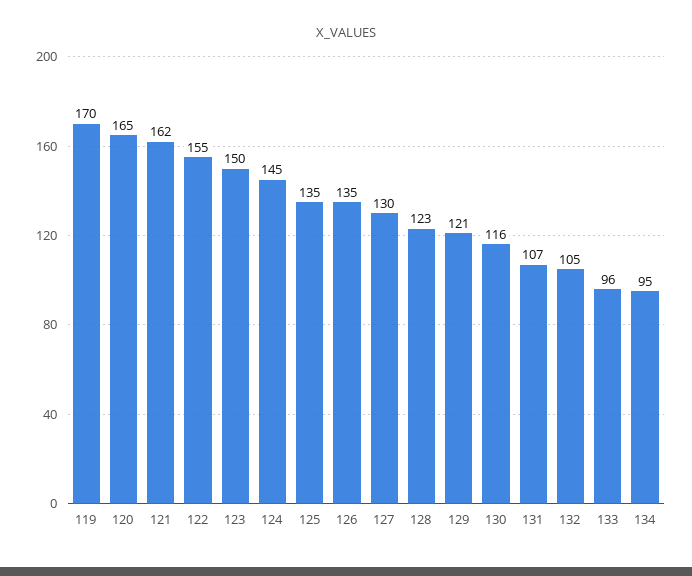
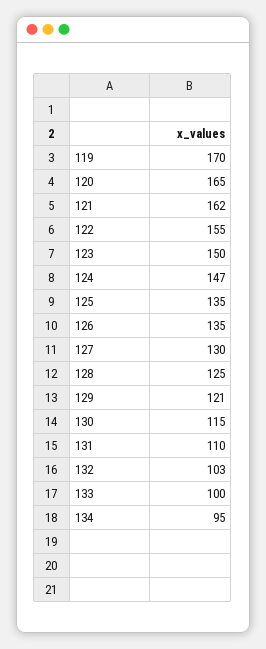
  {
    "119": 170,
    "120": 165,
    "121": 162,
    "122": 155,
    "123": 150,
-   "124": 145,
+   "124": 147,
    "125": 135,
    "126": 135,
    "127": 130,
-   "128": 123,
+   "128": 125,
    "129": 121,
-   "130": 116,
+   "130": 115,
-   "131": 107,
+   "131": 110,
-   "132": 105,
+   "132": 103,
-   "133": 96,
+   "133": 100,
    "134": 95
  }

